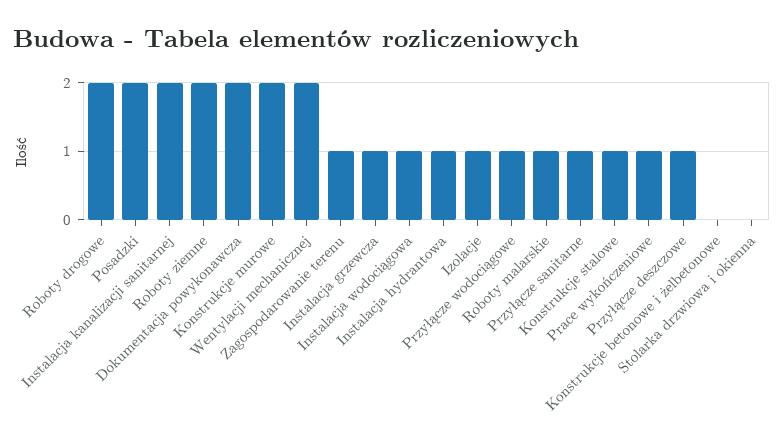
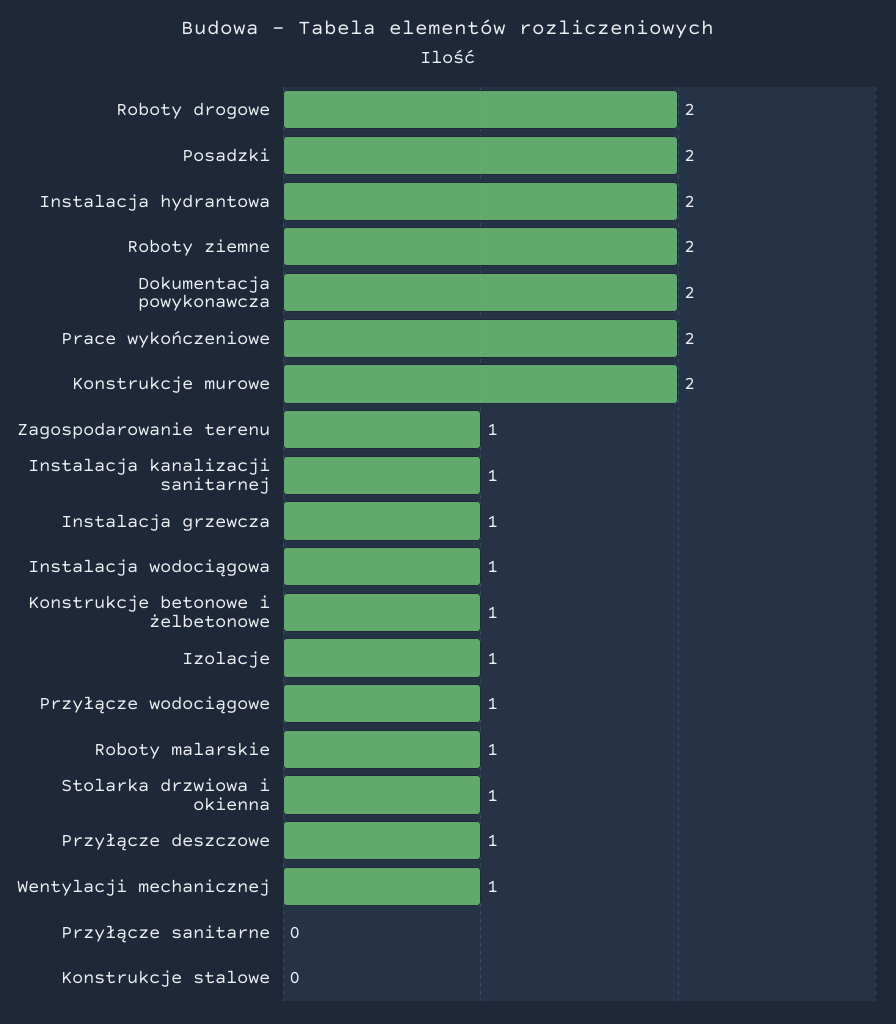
  {
    "Roboty drogowe": 2,
    "Posadzki": 2,
-   "Instalacja kanalizacji sanitarnej": 2,
+   "Instalacja kanalizacji sanitarnej": 1,
    "Roboty ziemne": 2,
    "Dokumentacja powykonawcza": 2,
    "Konstrukcje murowe": 2,
-   "Wentylacji mechanicznej": 2,
+   "Wentylacji mechanicznej": 1,
    "Zagospodarowanie terenu": 1,
    "Instalacja grzewcza": 1,
    "Instalacja wodociągowa": 1,
-   "Instalacja hydrantowa": 1,
+   "Instalacja hydrantowa": 2,
    "Izolacje": 1,
    "Przyłącze wodociągowe": 1,
    "Roboty malarskie": 1,
-   "Przyłącze sanitarne": 1,
+   "Przyłącze sanitarne": 0,
-   "Konstrukcje stalowe": 1,
+   "Konstrukcje stalowe": 0,
-   "Prace wykończeniowe": 1,
+   "Prace wykończeniowe": 2,
    "Przyłącze deszczowe": 1,
-   "Konstrukcje betonowe i żelbetonowe": 0,
+   "Konstrukcje betonowe i żelbetonowe": 1,
-   "Stolarka drzwiowa i okienna": 0
+   "Stolarka drzwiowa i okienna": 1
  }

